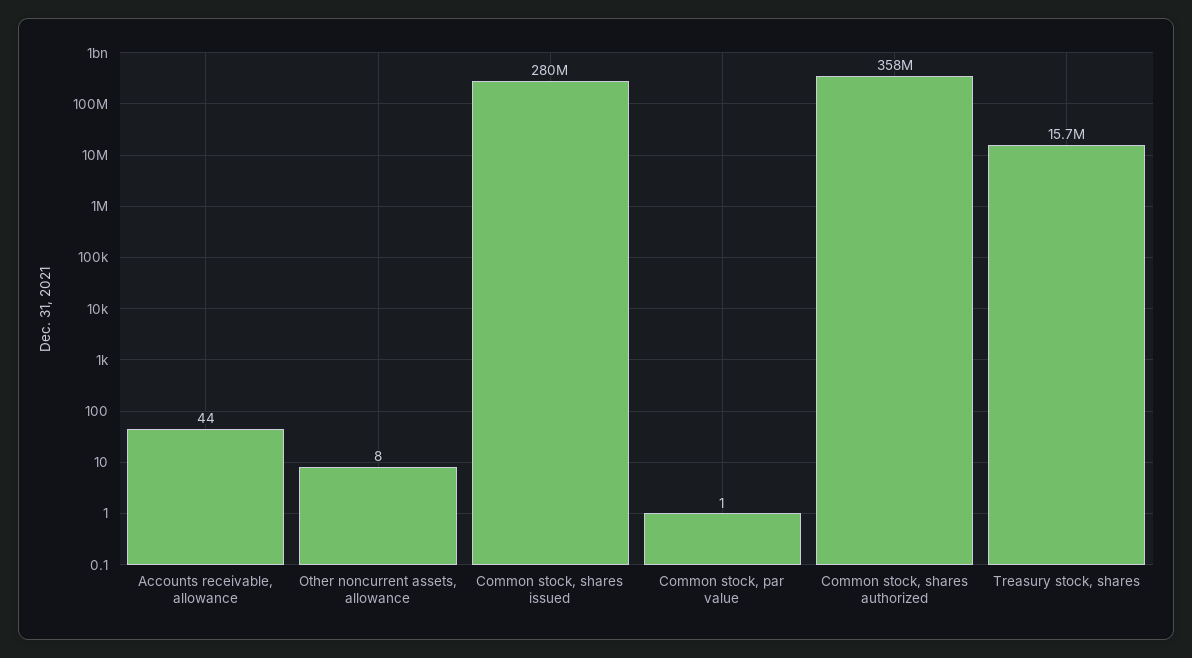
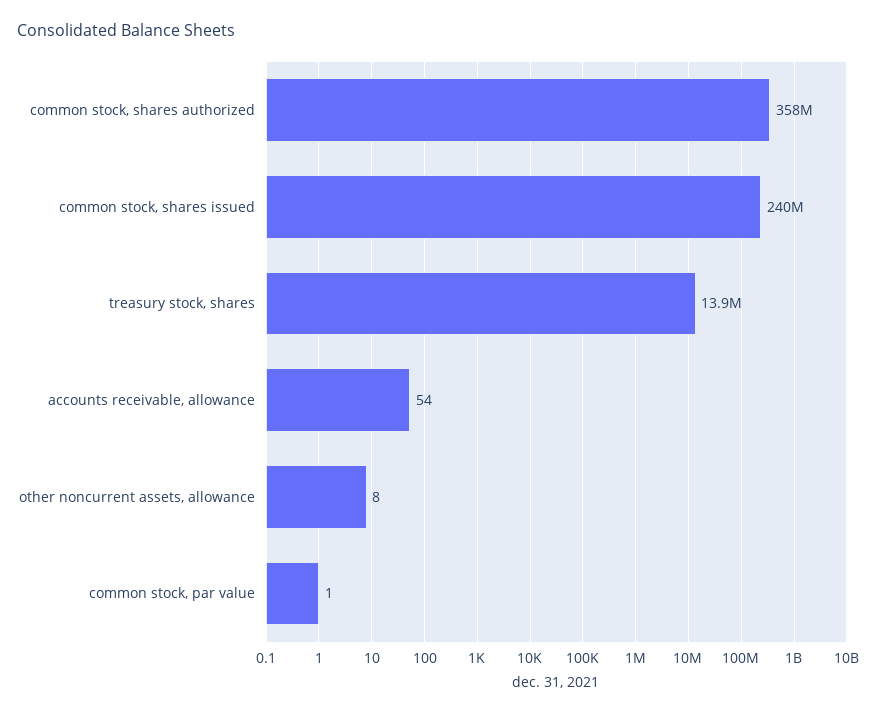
  {
-   "Accounts receivable, allowance": 44,
+   "Accounts receivable, allowance": 54,
    "Other noncurrent assets, allowance": 8,
-   "Common stock, shares issued": 280000000,
+   "Common stock, shares issued": 240000000,
    "Common stock, par value": 1,
    "Common stock, shares authorized": 358000000,
-   "Treasury stock, shares": 15700000
+   "Treasury stock, shares": 13900000
  }

